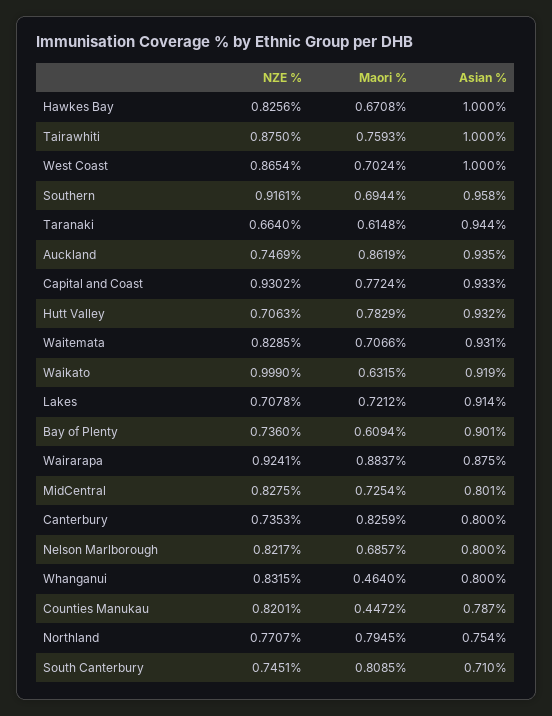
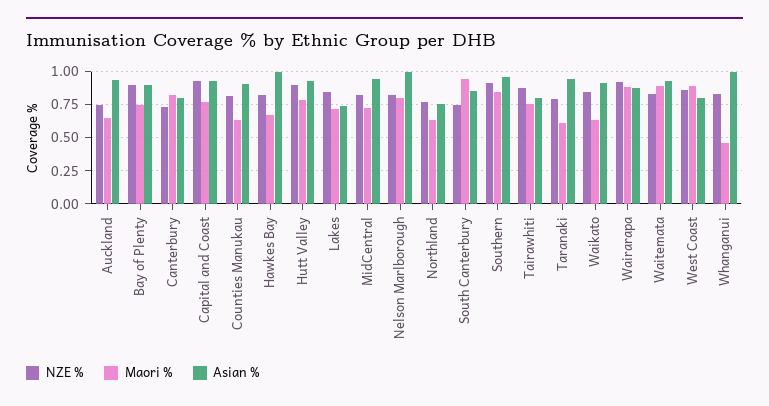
  {
    "NZE %": {
      "Hawkes Bay": 0.8256,
      "Tairawhiti": 0.875,
      "West Coast": 0.8654,
      "Southern": 0.9161,
-     "Taranaki": 0.664,
+     "Taranaki": 0.8,
      "Auckland": 0.7469,
      "Capital and Coast": 0.9302,
-     "Hutt Valley": 0.7063,
+     "Hutt Valley": 0.9,
      "Waitemata": 0.8285,
-     "Waikato": 0.999,
+     "Waikato": 0.85,
-     "Lakes": 0.7078,
+     "Lakes": 0.85,
-     "Bay of Plenty": 0.736,
+     "Bay of Plenty": 0.9,
      "Wairarapa": 0.9241,
      "MidCentral": 0.8275,
      "Canterbury": 0.7353,
      "Nelson Marlborough": 0.8217,
      "Whanganui": 0.8315,
      "Counties Manukau": 0.8201,
      "Northland": 0.7707,
      "South Canterbury": 0.7451
    },
    "Maori %": {
      "Hawkes Bay": 0.6708,
      "Tairawhiti": 0.7593,
-     "West Coast": 0.7024,
+     "West Coast": 0.9,
-     "Southern": 0.6944,
+     "Southern": 0.85,
      "Taranaki": 0.6148,
-     "Auckland": 0.8619,
+     "Auckland": 0.65,
      "Capital and Coast": 0.7724,
      "Hutt Valley": 0.7829,
-     "Waitemata": 0.7066,
+     "Waitemata": 0.9,
      "Waikato": 0.6315,
      "Lakes": 0.7212,
-     "Bay of Plenty": 0.6094,
+     "Bay of Plenty": 0.75,
      "Wairarapa": 0.8837,
      "MidCentral": 0.7254,
      "Canterbury": 0.8259,
-     "Nelson Marlborough": 0.6857,
+     "Nelson Marlborough": 0.8,
      "Whanganui": 0.464,
-     "Counties Manukau": 0.4472,
+     "Counties Manukau": 0.65,
-     "Northland": 0.7945,
+     "Northland": 0.65,
-     "South Canterbury": 0.8085
+     "South Canterbury": 0.95
    },
    "Asian %": {
      "Hawkes Bay": 1,
-     "Tairawhiti": 1,
+     "Tairawhiti": 0.8,
-     "West Coast": 1,
+     "West Coast": 0.8,
      "Southern": 0.958,
      "Taranaki": 0.944,
      "Auckland": 0.935,
      "Capital and Coast": 0.933,
      "Hutt Valley": 0.932,
      "Waitemata": 0.931,
      "Waikato": 0.919,
-     "Lakes": 0.914,
+     "Lakes": 0.75,
      "Bay of Plenty": 0.901,
      "Wairarapa": 0.875,
-     "MidCentral": 0.801,
+     "MidCentral": 0.95,
      "Canterbury": 0.8,
-     "Nelson Marlborough": 0.8,
+     "Nelson Marlborough": 1,
-     "Whanganui": 0.8,
+     "Whanganui": 1,
-     "Counties Manukau": 0.787,
+     "Counties Manukau": 0.9,
      "Northland": 0.754,
-     "South Canterbury": 0.71
+     "South Canterbury": 0.85
    }
  }

